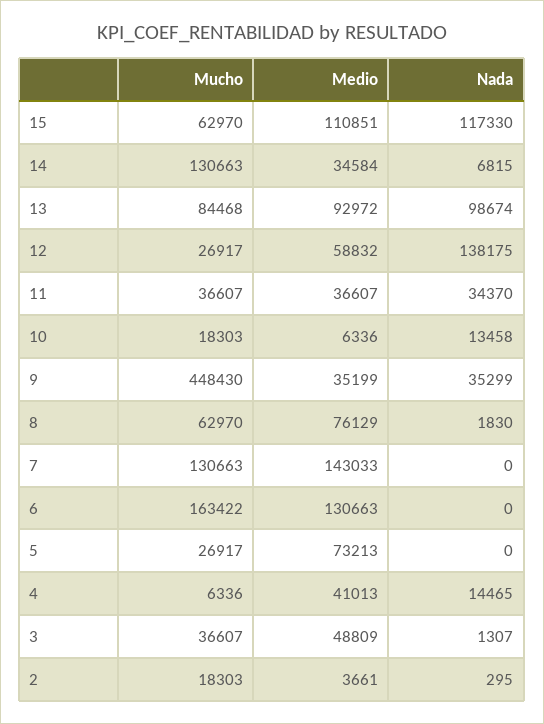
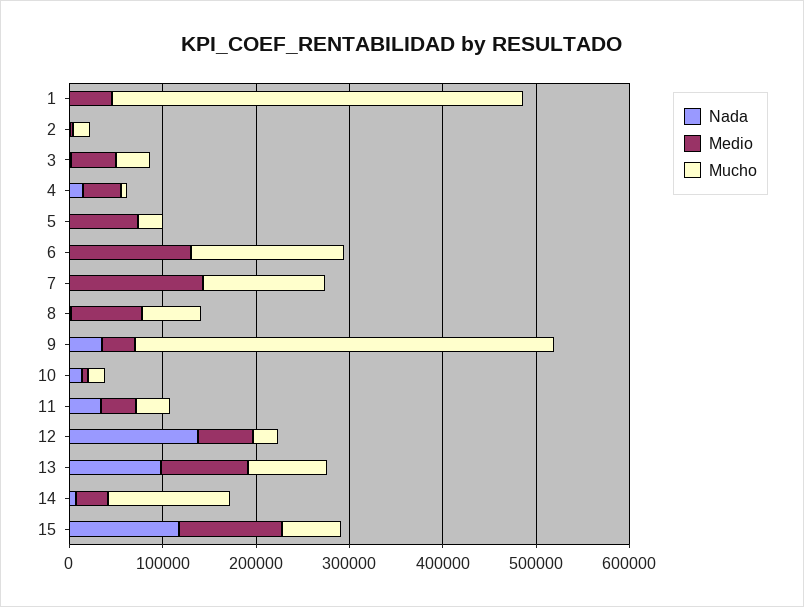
  {
    "Mucho": {
      "15": 62970,
      "14": 130663,
      "13": 84468,
      "12": 26917,
      "11": 36607,
      "10": 18303,
      "9": 448430,
      "8": 62970,
      "7": 130663,
      "6": 163422,
      "5": 26917,
      "4": 6336,
      "3": 36607,
-     "2": 18303
+     "2": 18303,
+     "1": 440000
    },
    "Medio": {
      "15": 110851,
      "14": 34584,
      "13": 92972,
      "12": 58832,
      "11": 36607,
      "10": 6336,
      "9": 35199,
      "8": 76129,
      "7": 143033,
      "6": 130663,
      "5": 73213,
      "4": 41013,
      "3": 48809,
-     "2": 3661
+     "2": 3661,
+     "1": 40000
    },
    "Nada": {
      "15": 117330,
      "14": 6815,
      "13": 98674,
      "12": 138175,
      "11": 34370,
      "10": 13458,
      "9": 35299,
      "8": 1830,
      "7": 0,
      "6": 0,
      "5": 0,
      "4": 14465,
      "3": 1307,
-     "2": 295
+     "2": 295,
+     "1": 0
    }
  }

